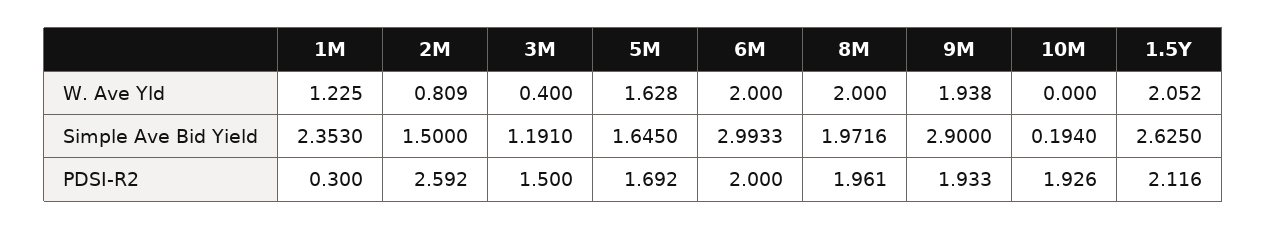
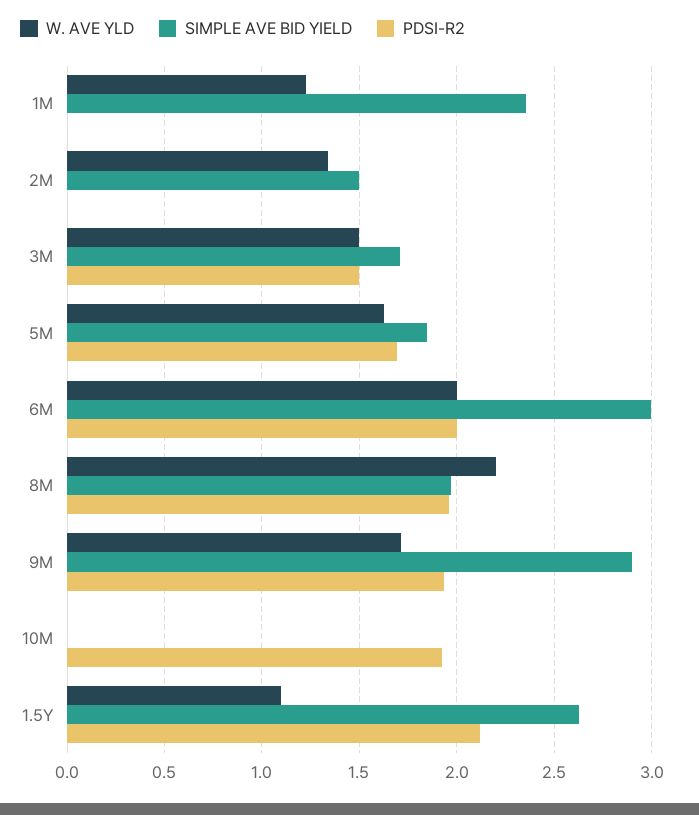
  {
    "W. Ave Yld": {
      "1M": 1.225,
-     "2M": 0.809,
+     "2M": 1.35,
-     "3M": 0.4,
+     "3M": 1.5,
      "5M": 1.628,
      "6M": 2,
-     "8M": 2,
+     "8M": 2.2,
-     "9M": 1.938,
+     "9M": 1.7,
      "10M": 0,
-     "1.5Y": 2.052
+     "1.5Y": 1.1
    },
    "Simple Ave Bid Yield": {
      "1M": 2.353,
      "2M": 1.5,
-     "3M": 1.191,
+     "3M": 1.7,
-     "5M": 1.645,
+     "5M": 1.85,
      "6M": 2.9933,
      "8M": 1.9716,
      "9M": 2.9,
-     "10M": 0.194,
+     "10M": 0,
      "1.5Y": 2.625
    },
    "PDSI-R2": {
-     "1M": 0.3,
+     "1M": 0,
-     "2M": 2.592,
+     "2M": 0,
      "3M": 1.5,
      "5M": 1.692,
      "6M": 2,
      "8M": 1.961,
      "9M": 1.933,
      "10M": 1.926,
      "1.5Y": 2.116
    }
  }

